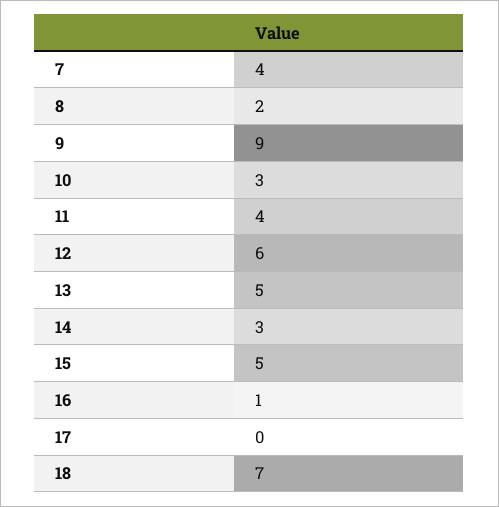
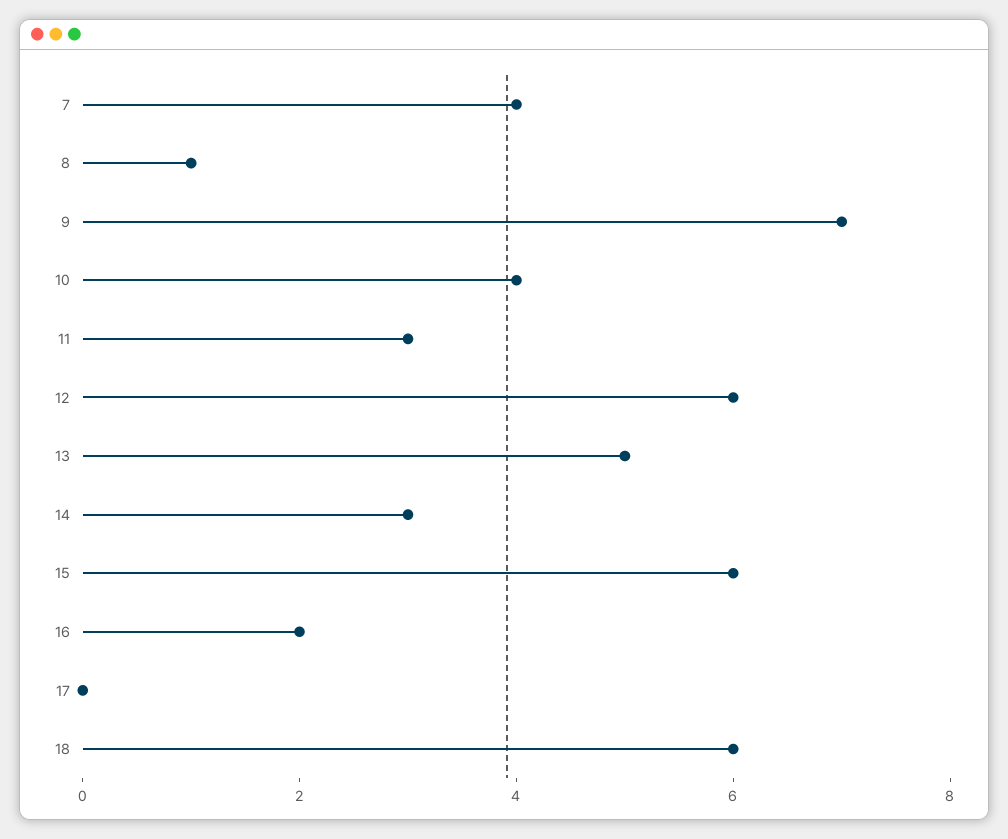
  {
    "7": 4,
-   "8": 2,
+   "8": 1,
-   "9": 9,
+   "9": 7,
-   "10": 3,
+   "10": 4,
-   "11": 4,
+   "11": 3,
    "12": 6,
    "13": 5,
    "14": 3,
-   "15": 5,
+   "15": 6,
-   "16": 1,
+   "16": 2,
    "17": 0,
-   "18": 7
+   "18": 6
  }

